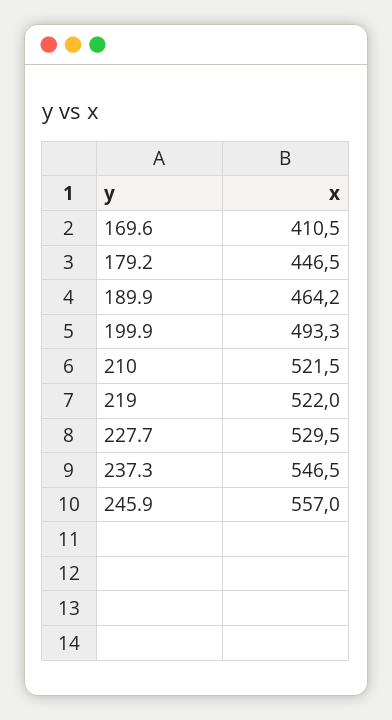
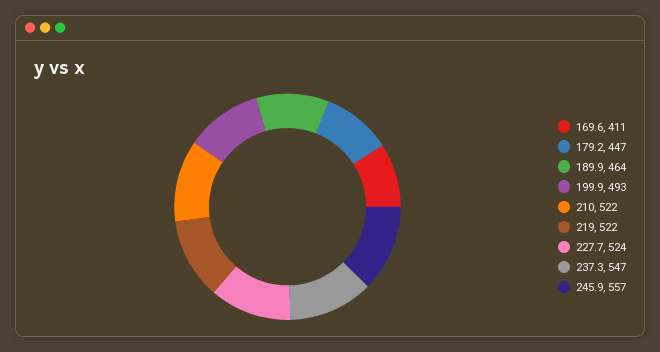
  {
    "169.6": 410.5,
    "179.2": 446.5,
    "189.9": 464.2,
    "199.9": 493.3,
    "210": 521.5,
    "219": 522,
-   "227.7": 529.5,
+   "227.7": 524,
    "237.3": 546.5,
    "245.9": 557
  }

